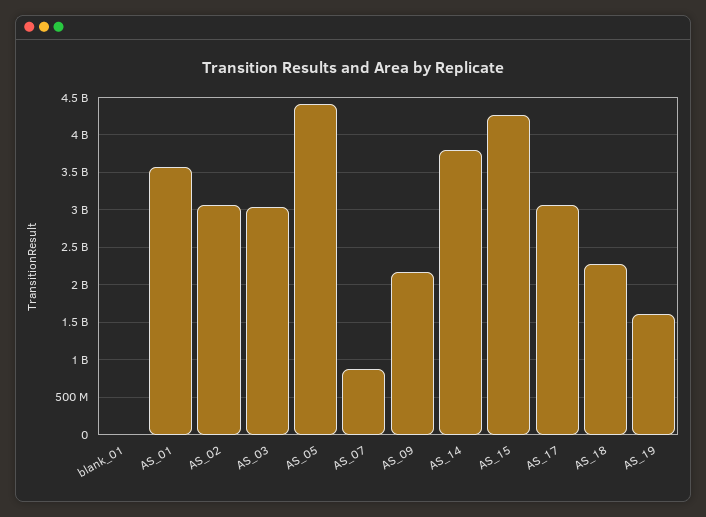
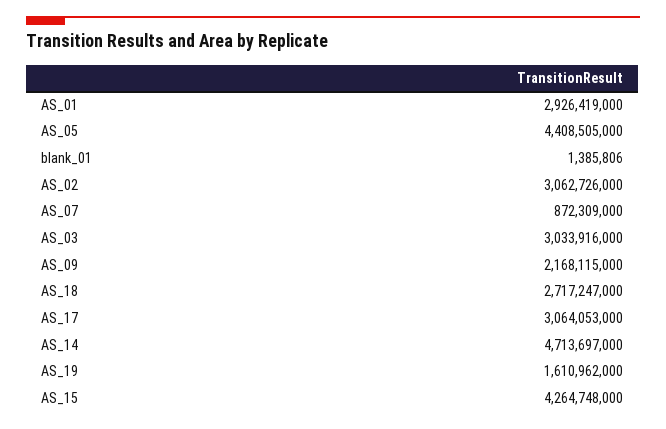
  {
    "blank_01": 1385806,
-   "AS_01": 3600000000,
+   "AS_01": 2926419000,
    "AS_02": 3062726000,
    "AS_03": 3033916000,
    "AS_05": 4408505000,
    "AS_07": 872309000,
    "AS_09": 2168115000,
-   "AS_14": 3800000000,
+   "AS_14": 4713697000,
    "AS_15": 4264748000,
    "AS_17": 3064053000,
-   "AS_18": 2300000000,
+   "AS_18": 2717247000,
    "AS_19": 1610962000
  }

